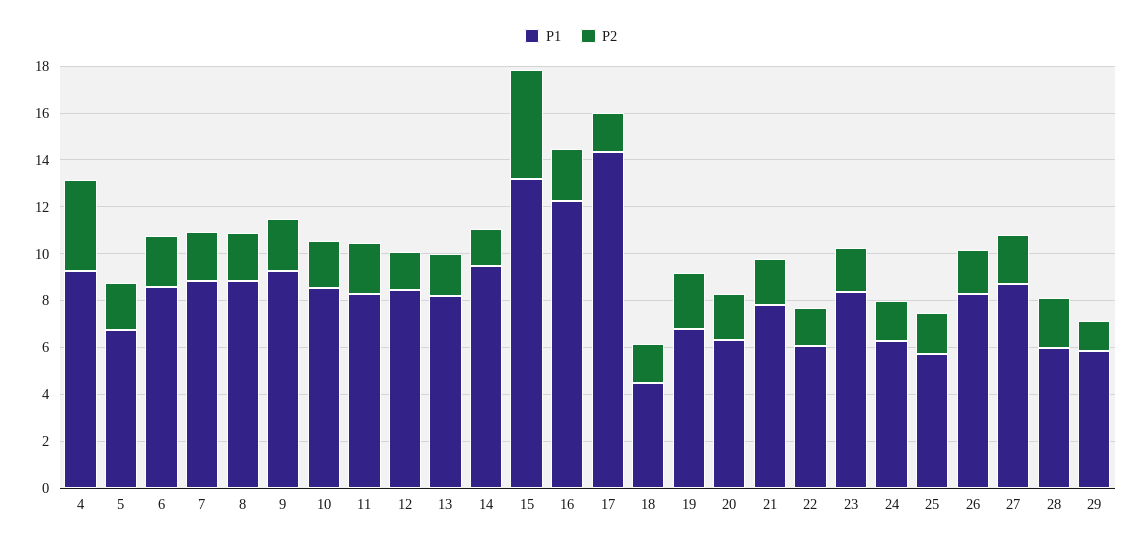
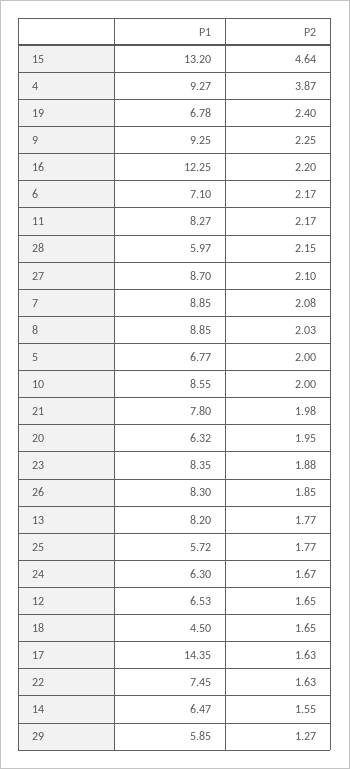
  {
    "P1": {
      "4": 9.27,
      "5": 6.77,
-     "6": 8.5,
+     "6": 7.1,
      "7": 8.85,
      "8": 8.85,
      "9": 9.25,
      "10": 8.55,
      "11": 8.27,
-     "12": 8.5,
+     "12": 6.53,
      "13": 8.2,
-     "14": 9.5,
+     "14": 6.47,
      "15": 13.2,
      "16": 12.25,
      "17": 14.35,
      "18": 4.5,
      "19": 6.78,
      "20": 6.32,
      "21": 7.8,
-     "22": 6,
+     "22": 7.45,
      "23": 8.35,
      "24": 6.3,
      "25": 5.72,
      "26": 8.3,
      "27": 8.7,
      "28": 5.97,
      "29": 5.85
    },
    "P2": {
      "4": 3.87,
      "5": 2,
      "6": 2.17,
      "7": 2.08,
      "8": 2.03,
      "9": 2.25,
      "10": 2,
      "11": 2.17,
      "12": 1.65,
      "13": 1.77,
      "14": 1.55,
      "15": 4.64,
      "16": 2.2,
      "17": 1.63,
      "18": 1.65,
      "19": 2.4,
      "20": 1.95,
      "21": 1.98,
      "22": 1.63,
      "23": 1.88,
      "24": 1.67,
      "25": 1.77,
      "26": 1.85,
      "27": 2.1,
      "28": 2.15,
      "29": 1.27
    }
  }

